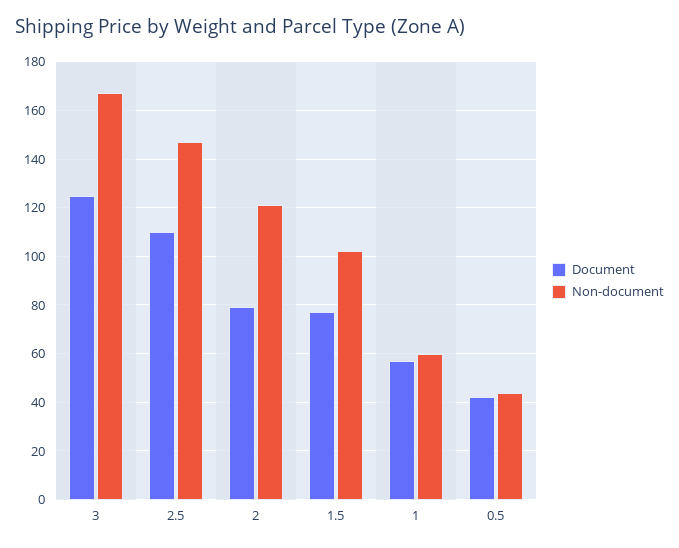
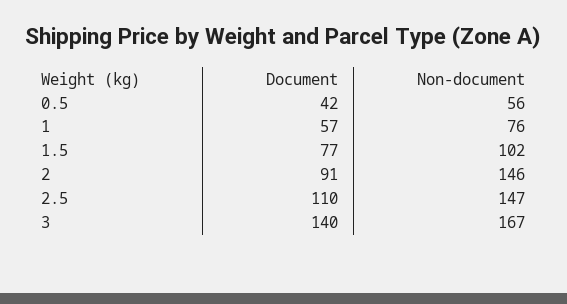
  {
    "Document": {
-     "3": 125,
+     "3": 140,
      "2.5": 110,
-     "2": 80,
+     "2": 91,
      "1.5": 77,
      "1": 57,
      "0.5": 42
    },
    "Non-document": {
      "3": 167,
      "2.5": 147,
-     "2": 120,
+     "2": 146,
      "1.5": 102,
-     "1": 60,
+     "1": 76,
-     "0.5": 45
+     "0.5": 56
    }
  }

